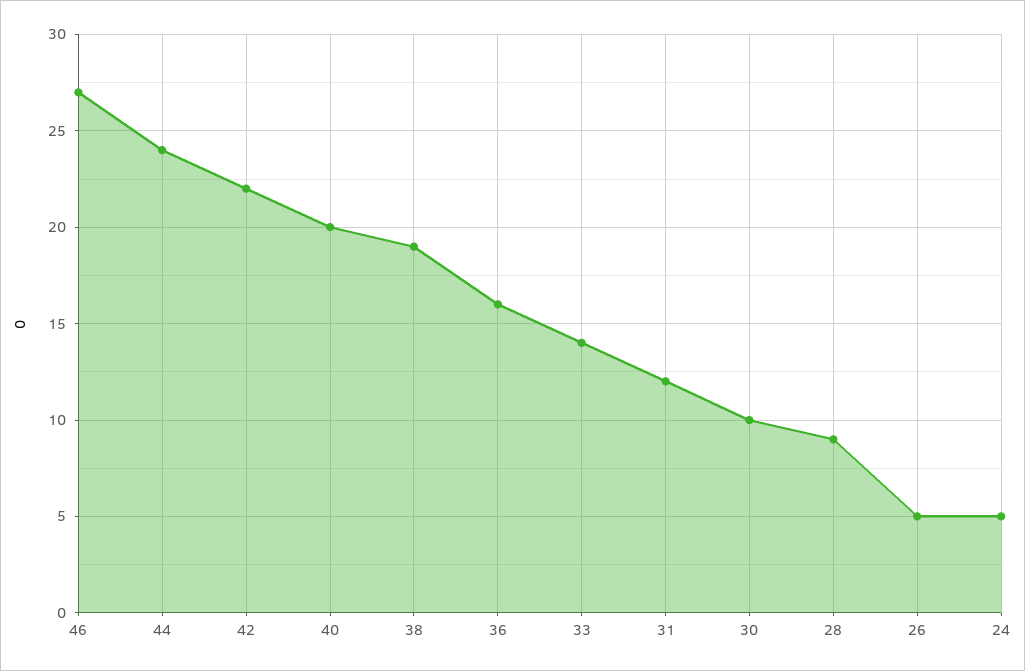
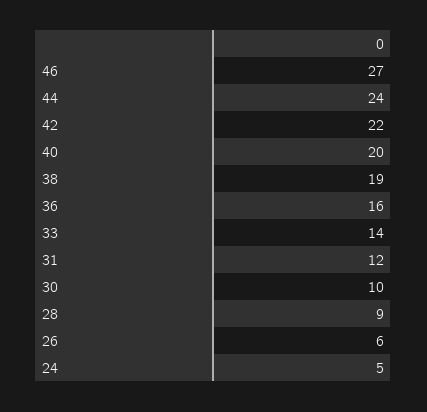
  {
    "46": 27,
    "44": 24,
    "42": 22,
    "40": 20,
    "38": 19,
    "36": 16,
    "33": 14,
    "31": 12,
    "30": 10,
    "28": 9,
-   "26": 5,
+   "26": 6,
    "24": 5
  }

